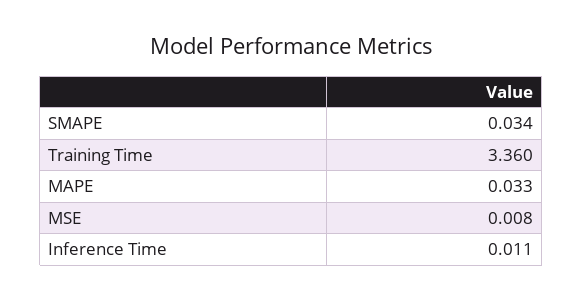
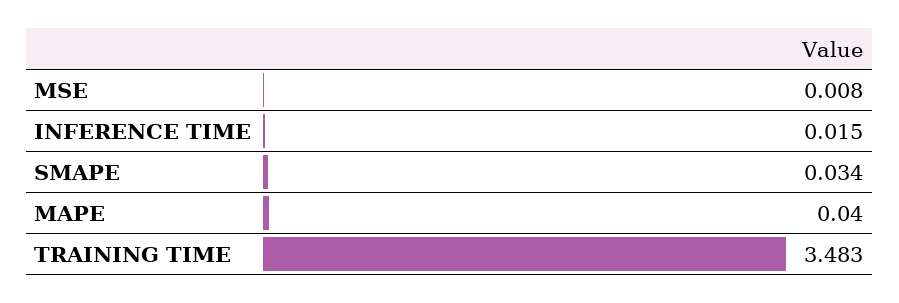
  {
    "SMAPE": 0.034,
-   "Training Time": 3.36,
+   "Training Time": 3.483,
-   "MAPE": 0.033,
+   "MAPE": 0.04,
    "MSE": 0.008,
-   "Inference Time": 0.011
+   "Inference Time": 0.015
  }

